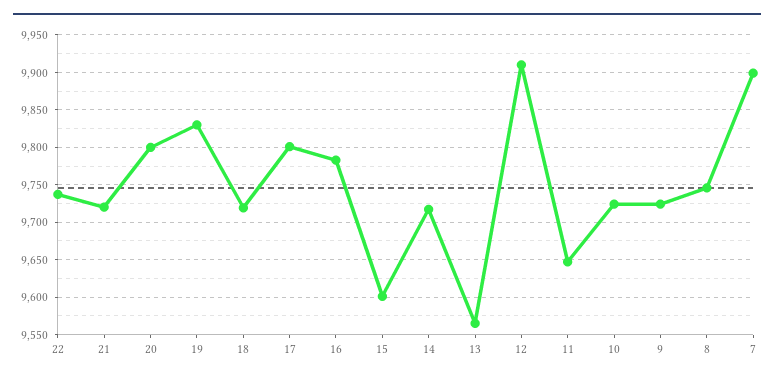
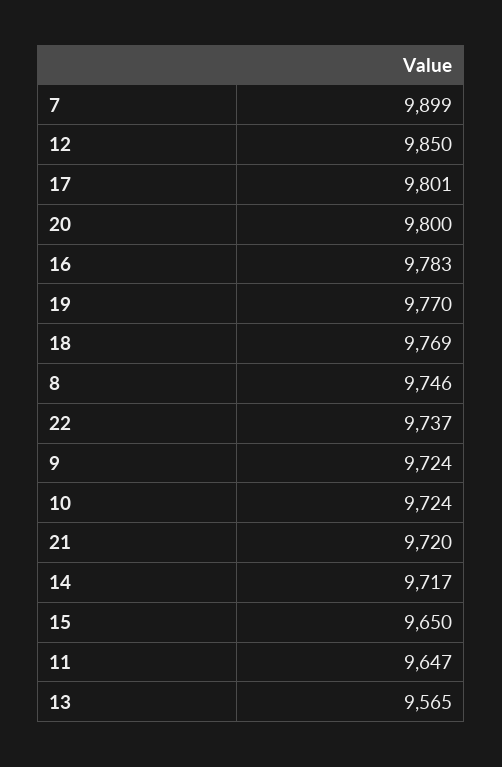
  {
    "22": 9737,
    "21": 9720,
    "20": 9800,
-   "19": 9830,
+   "19": 9770,
-   "18": 9720,
+   "18": 9769,
    "17": 9801,
    "16": 9783,
-   "15": 9600,
+   "15": 9650,
    "14": 9717,
    "13": 9565,
-   "12": 9910,
+   "12": 9850,
    "11": 9647,
    "10": 9724,
    "9": 9724,
    "8": 9746,
    "7": 9899
  }

